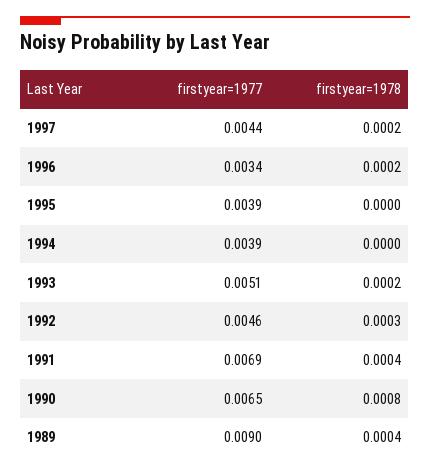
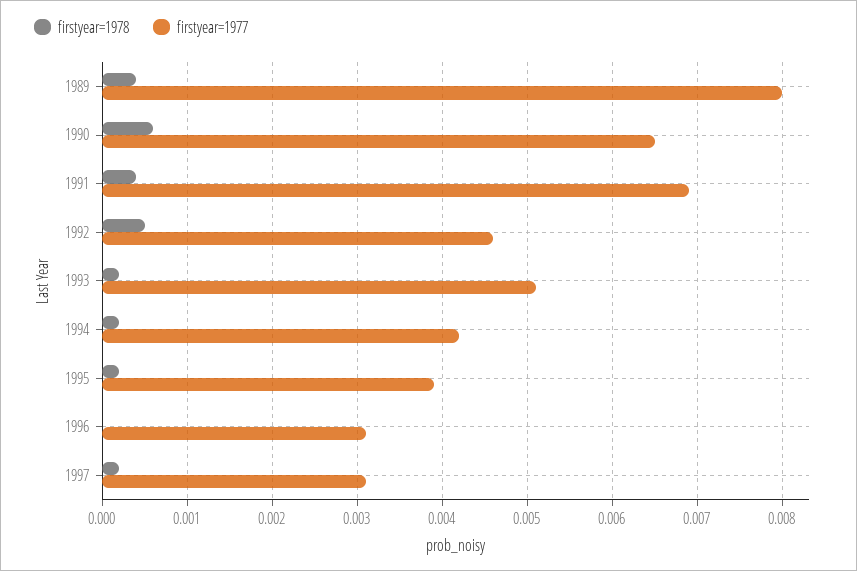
  {
    "firstyear=1977": {
-     "1997": 0.0044,
+     "1997": 0.0031,
-     "1996": 0.0034,
+     "1996": 0.0031,
      "1995": 0.0039,
-     "1994": 0.0039,
+     "1994": 0.0042,
      "1993": 0.0051,
      "1992": 0.0046,
      "1991": 0.0069,
      "1990": 0.0065,
-     "1989": 0.009
+     "1989": 0.008
    },
    "firstyear=1978": {
      "1997": 0.0002,
-     "1996": 0.0002,
+     "1996": 0,
-     "1995": 0,
+     "1995": 0.0002,
-     "1994": 0,
+     "1994": 0.0002,
      "1993": 0.0002,
-     "1992": 0.0003,
+     "1992": 0.0005,
      "1991": 0.0004,
-     "1990": 0.0008,
+     "1990": 0.0006,
      "1989": 0.0004
    }
  }

